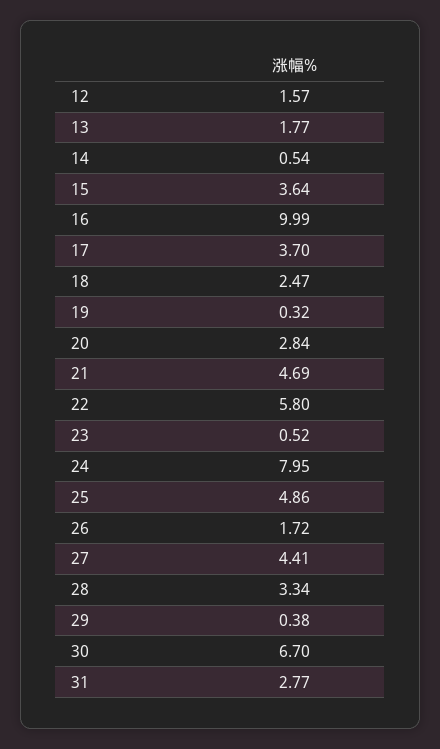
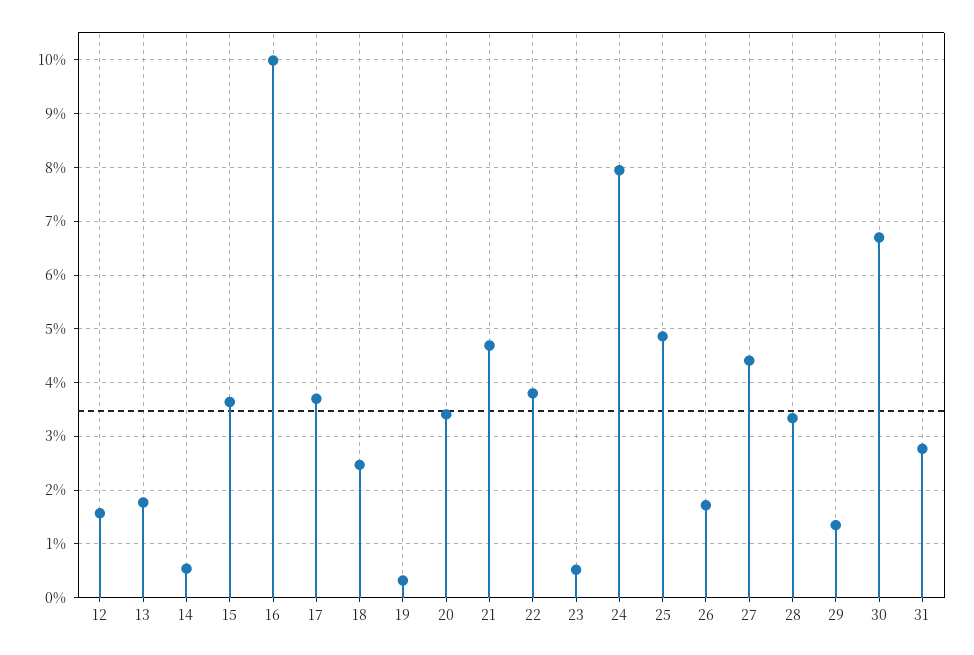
  {
    "12": 1.57,
    "13": 1.77,
    "14": 0.54,
    "15": 3.64,
    "16": 9.99,
    "17": 3.7,
    "18": 2.47,
    "19": 0.32,
-   "20": 2.84,
+   "20": 3.4,
    "21": 4.69,
-   "22": 5.8,
+   "22": 3.8,
    "23": 0.52,
    "24": 7.95,
    "25": 4.86,
    "26": 1.72,
    "27": 4.41,
    "28": 3.34,
-   "29": 0.38,
+   "29": 1.4,
    "30": 6.7,
    "31": 2.77
  }

